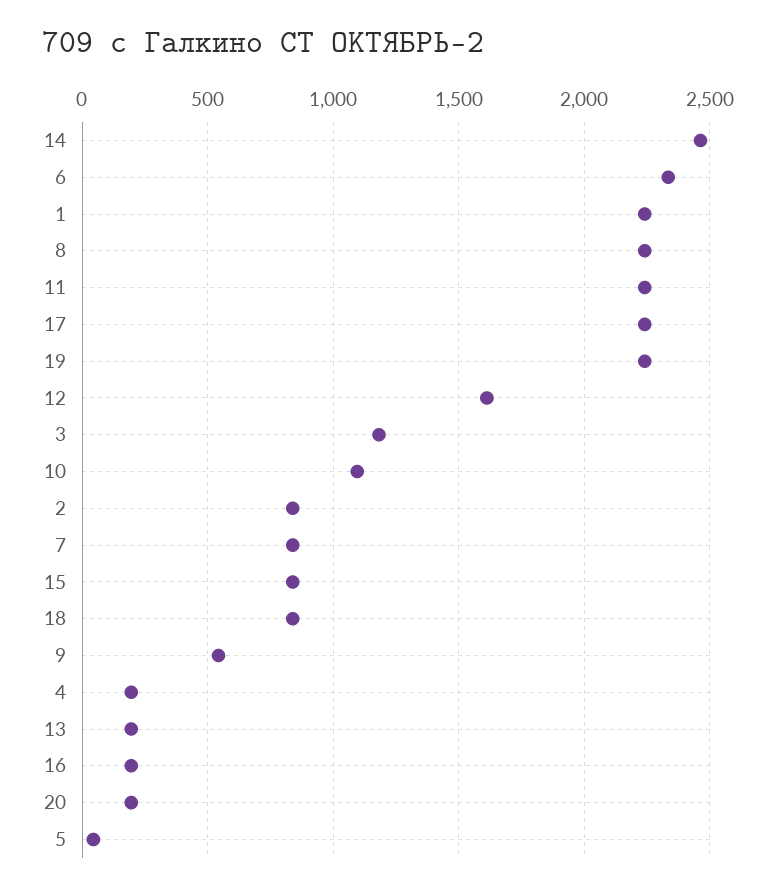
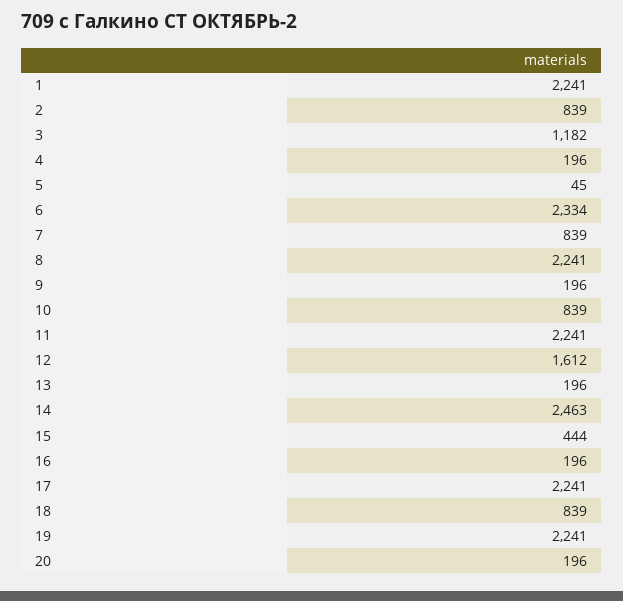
  {
    "14": 2463,
    "6": 2334,
    "1": 2241,
    "8": 2241,
    "11": 2241,
    "17": 2241,
    "19": 2241,
    "12": 1612,
    "3": 1182,
-   "10": 1100,
+   "10": 839,
    "2": 839,
    "7": 839,
-   "15": 850,
+   "15": 444,
    "18": 839,
-   "9": 550,
+   "9": 196,
    "4": 196,
    "13": 196,
    "16": 196,
    "20": 196,
    "5": 45
  }

